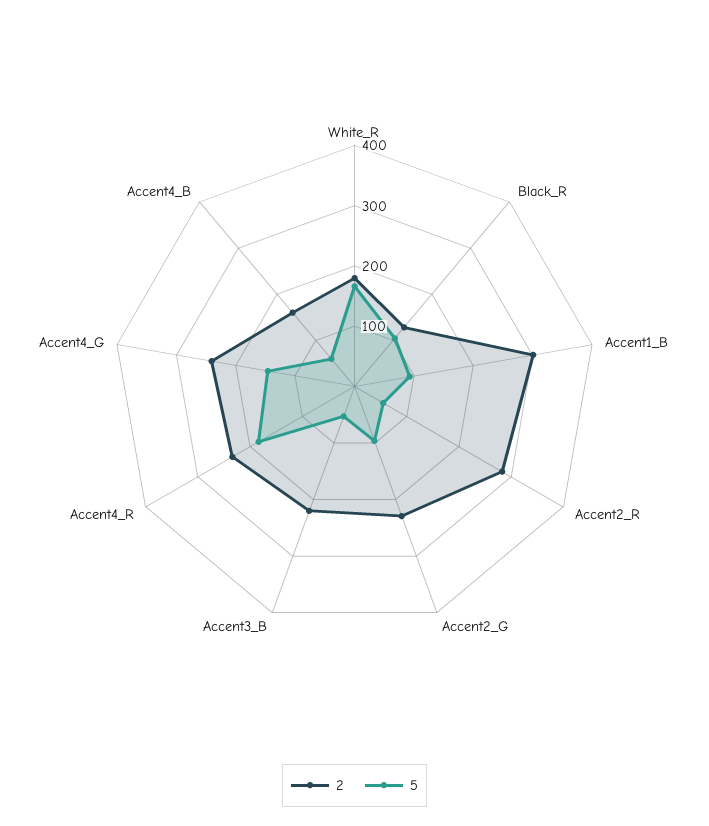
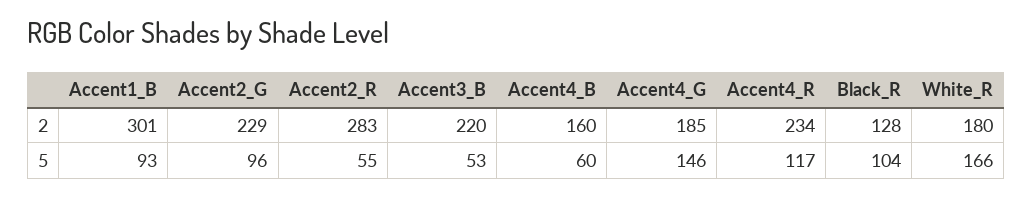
  {
    "2": {
      "White_R": 180,
      "Black_R": 128,
      "Accent1_B": 301,
      "Accent2_R": 283,
      "Accent2_G": 229,
      "Accent3_B": 220,
      "Accent4_R": 234,
-     "Accent4_G": 240,
+     "Accent4_G": 185,
      "Accent4_B": 160
    },
    "5": {
      "White_R": 166,
      "Black_R": 104,
      "Accent1_B": 93,
      "Accent2_R": 55,
      "Accent2_G": 96,
      "Accent3_B": 53,
-     "Accent4_R": 180,
+     "Accent4_R": 117,
      "Accent4_G": 146,
      "Accent4_B": 60
    }
  }

